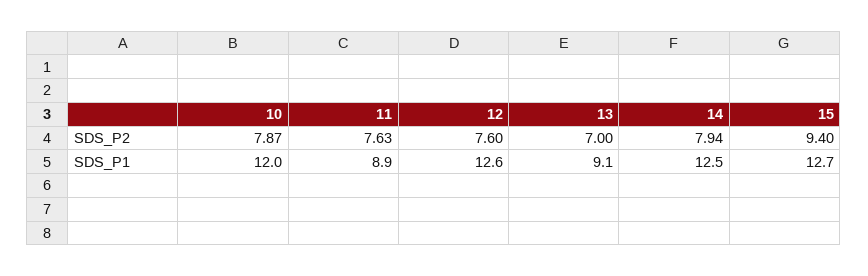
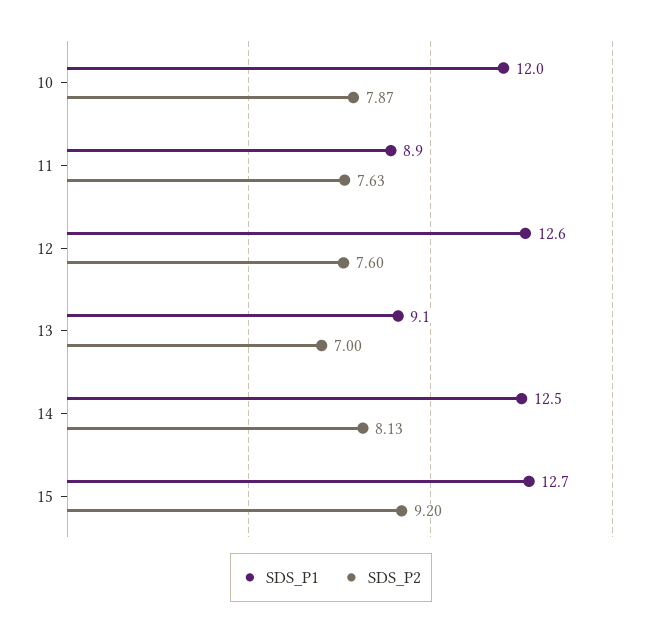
  {
    "SDS_P2": {
      "10": 7.87,
      "11": 7.63,
      "12": 7.6,
      "13": 7,
-     "14": 7.94,
+     "14": 8.13,
-     "15": 9.4
+     "15": 9.2
    },
    "SDS_P1": {
      "10": 12,
      "11": 8.9,
      "12": 12.6,
      "13": 9.1,
      "14": 12.5,
      "15": 12.7
    }
  }

